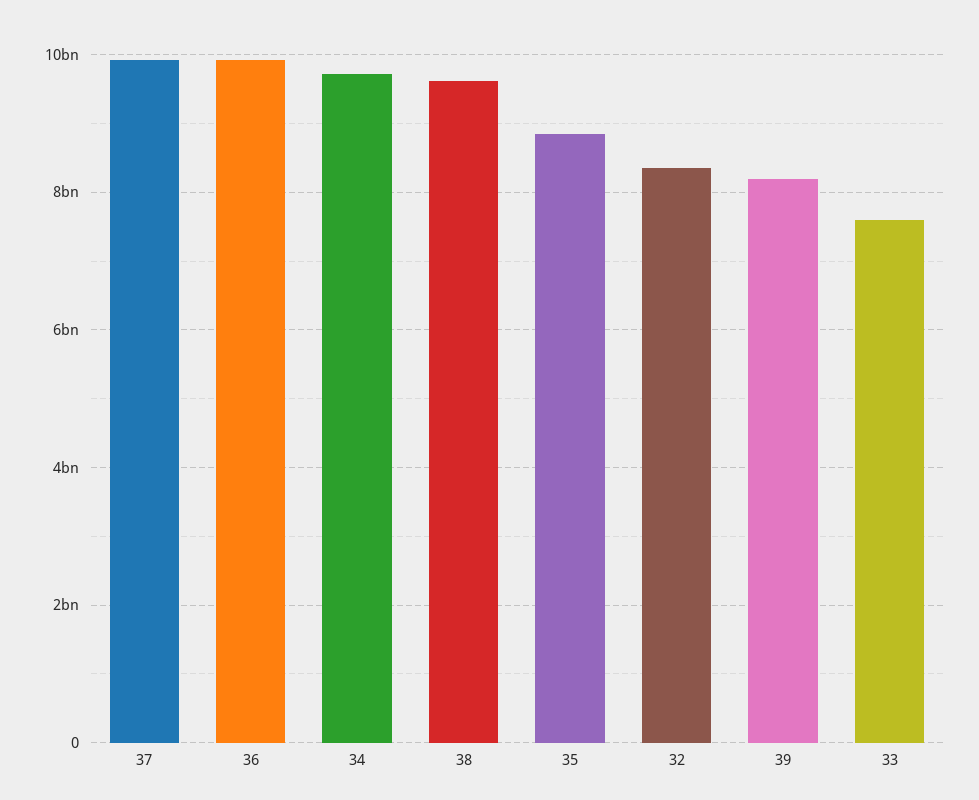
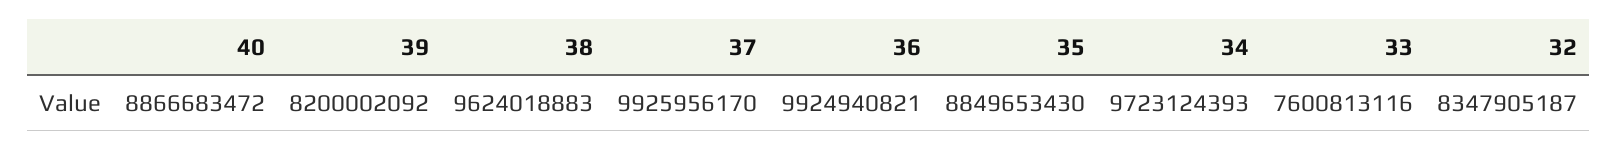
  {
    "37": 9925956170,
    "36": 9924940821,
    "34": 9723124393,
    "38": 9624018883,
    "35": 8849653430,
    "32": 8347905187,
    "39": 8200002092,
-   "33": 7600813116
+   "33": 7600813116,
+   "40": 8866683472
  }

